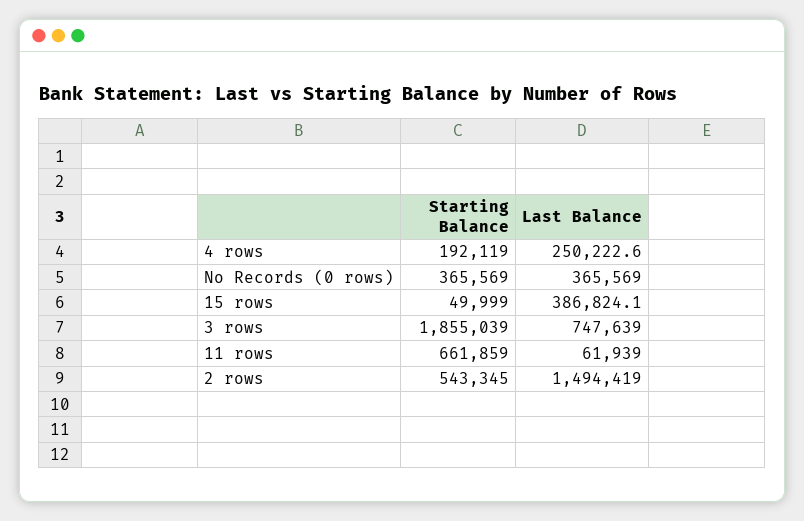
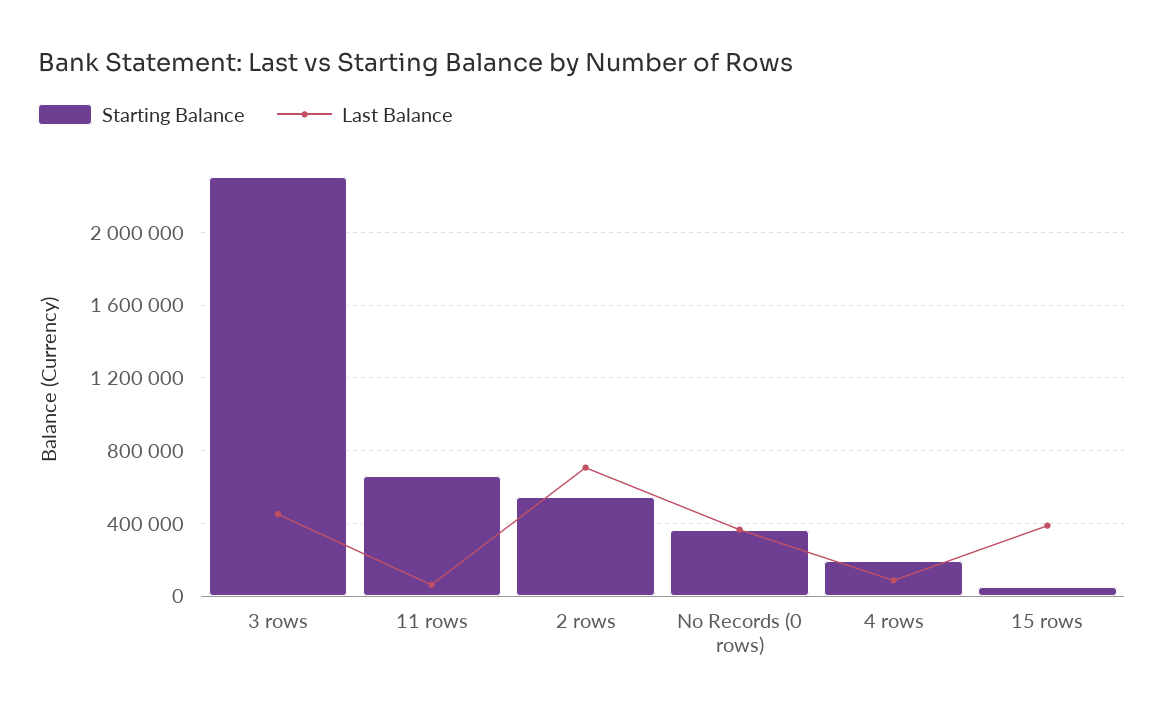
  {
    "Starting Balance": {
      "4 rows": 192119,
      "No Records (0 rows)": 365569,
      "15 rows": 49999,
-     "3 rows": 1855039,
+     "3 rows": 2300000,
      "11 rows": 661859,
      "2 rows": 543345
    },
    "Last Balance": {
-     "4 rows": 250222.6,
+     "4 rows": 100000,
      "No Records (0 rows)": 365569,
      "15 rows": 386824.1,
-     "3 rows": 747639,
+     "3 rows": 450000,
      "11 rows": 61939,
-     "2 rows": 1494419
+     "2 rows": 700000
    }
  }

